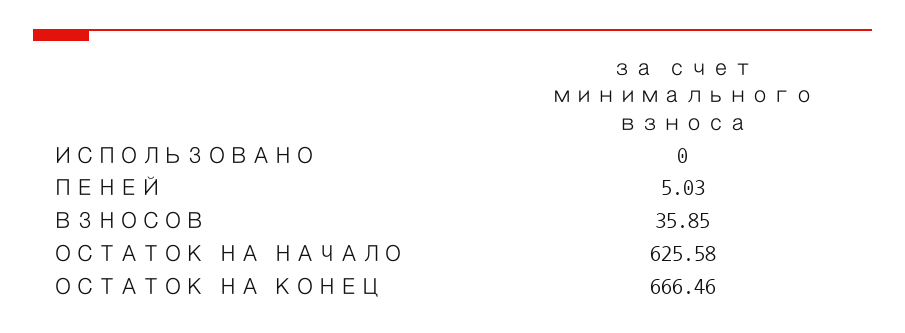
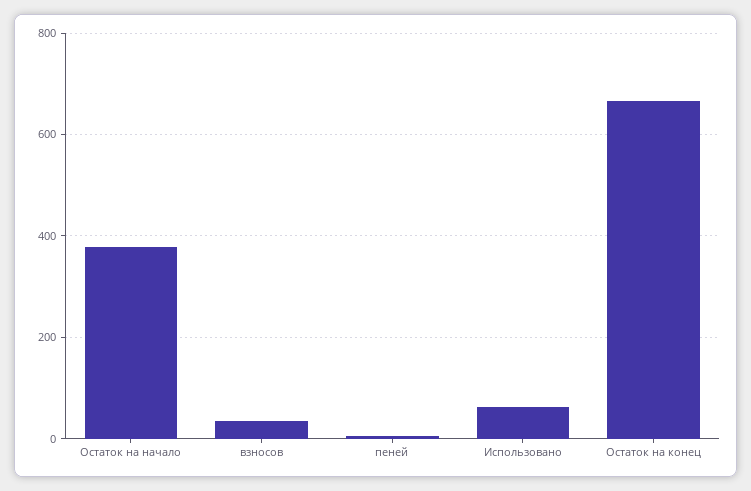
  {
-   "ИСПОЛЬЗОВАНО": 0,
+   "ИСПОЛЬЗОВАНО": 60,
    "ПЕНЕЙ": 5.03,
    "ВЗНОСОВ": 35.85,
-   "ОСТАТОК НА НАЧАЛО": 625.58,
+   "ОСТАТОК НА НАЧАЛО": 380,
    "ОСТАТОК НА КОНЕЦ": 666.46
  }

